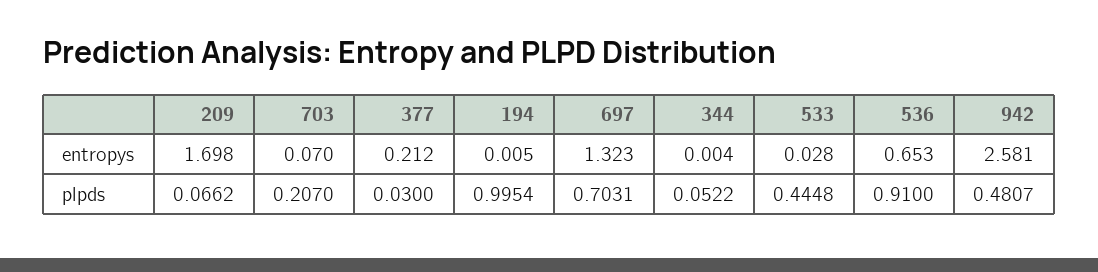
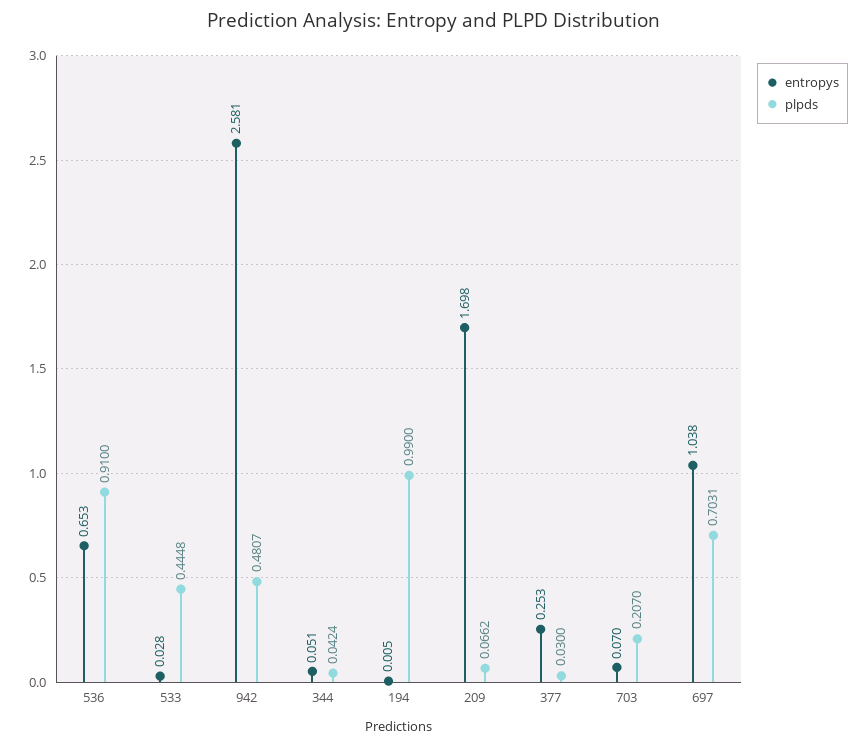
  {
    "entropys": {
      "209": 1.698,
      "703": 0.07,
-     "377": 0.212,
+     "377": 0.253,
      "194": 0.005,
-     "697": 1.323,
+     "697": 1.038,
-     "344": 0.004,
+     "344": 0.051,
      "533": 0.028,
      "536": 0.653,
      "942": 2.581
    },
    "plpds": {
      "209": 0.0662,
      "703": 0.207,
      "377": 0.03,
-     "194": 0.9954,
+     "194": 0.99,
      "697": 0.7031,
-     "344": 0.0522,
+     "344": 0.0424,
      "533": 0.4448,
      "536": 0.91,
      "942": 0.4807
    }
  }

